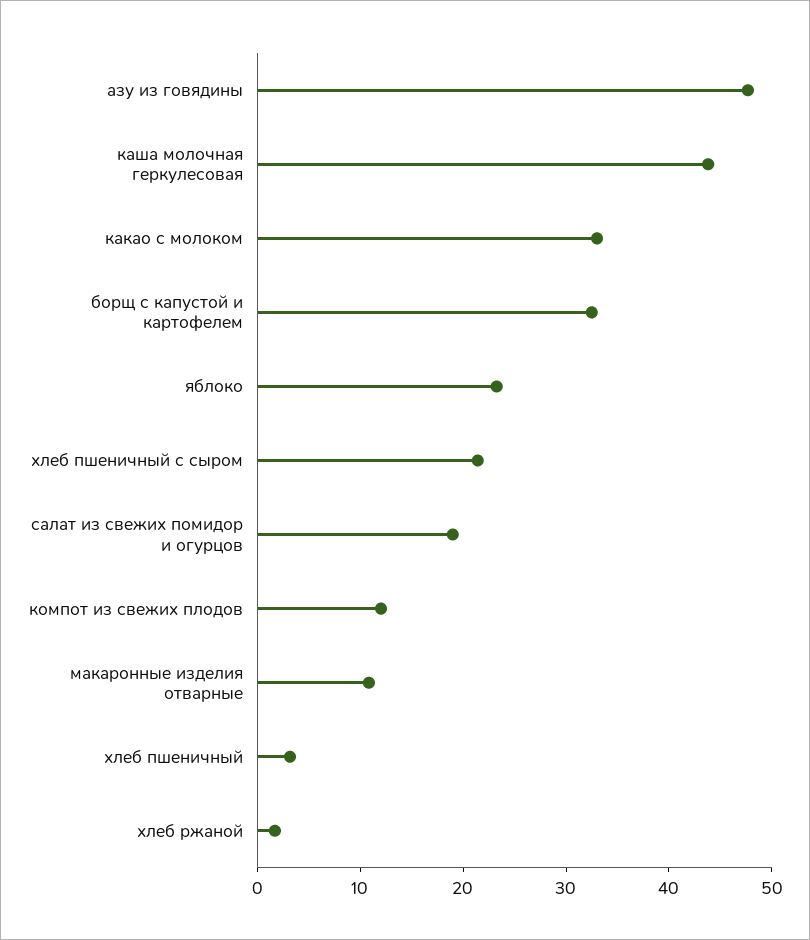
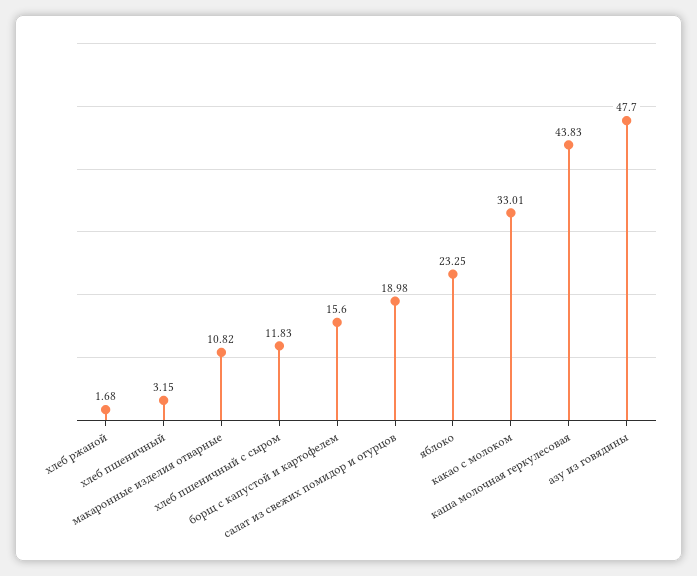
  {
    "азу из говядины": 47.7,
    "каша молочная геркулесовая": 43.83,
    "какао с молоком": 33.01,
-   "борщ с капустой и картофелем": 32,
+   "борщ с капустой и картофелем": 15.6,
    "яблоко": 23.25,
-   "хлеб пшеничный с сыром": 22,
+   "хлеб пшеничный с сыром": 11.83,
    "салат из свежих помидор и огурцов": 18.98,
-   "компот из свежих плодов": 12,
    "макаронные изделия отварные": 10.82,
    "хлеб пшеничный": 3.15,
    "хлеб ржаной": 1.68
  }

